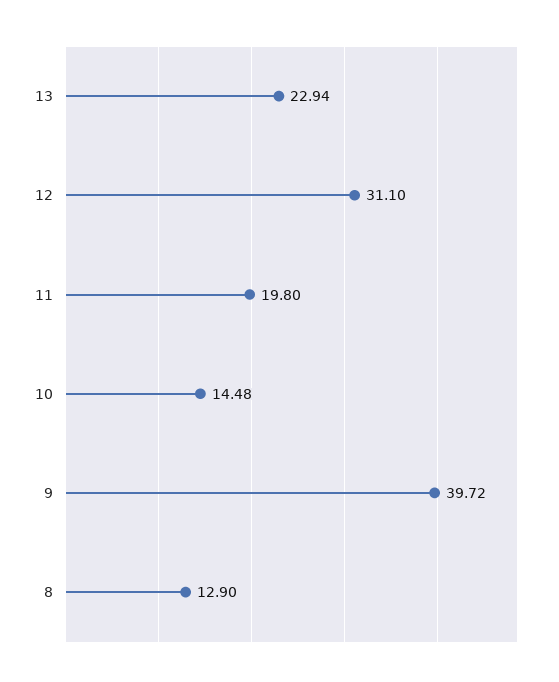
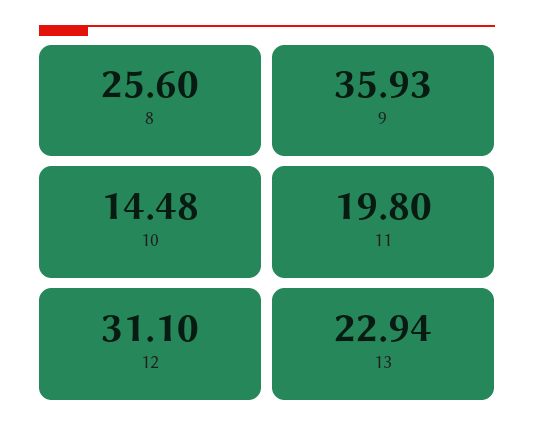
  {
    "13": 22.94,
    "12": 31.1,
    "11": 19.8,
    "10": 14.48,
-   "9": 39.72,
+   "9": 35.93,
-   "8": 12.9
+   "8": 25.6
  }

